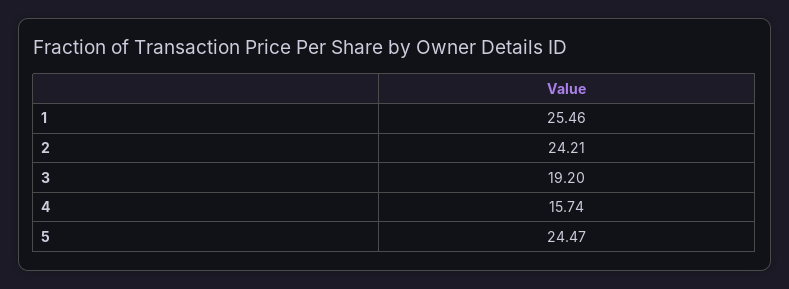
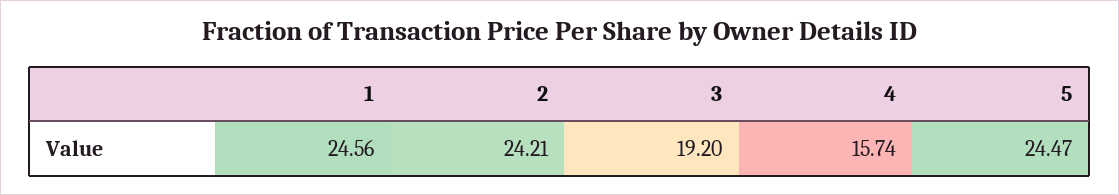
  {
-   "1": 25.46,
+   "1": 24.56,
    "2": 24.21,
    "3": 19.2,
    "4": 15.74,
    "5": 24.47
  }

